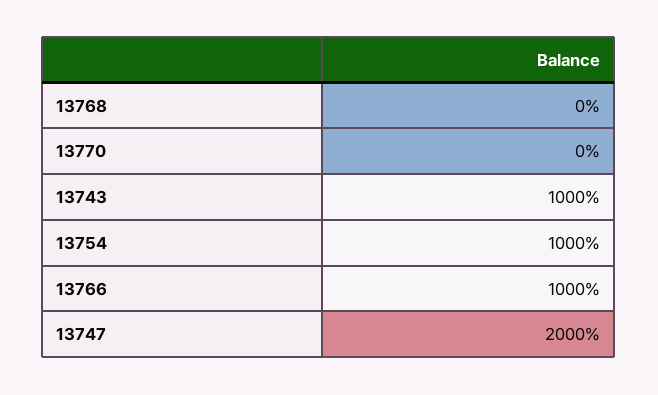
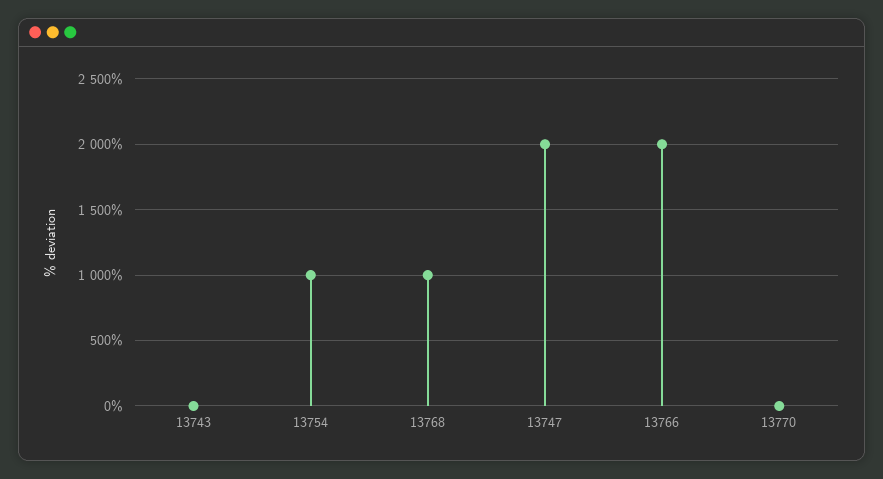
  {
-   "13768": 0,
+   "13768": 1000,
    "13770": 0,
-   "13743": 1000,
+   "13743": 0,
    "13754": 1000,
-   "13766": 1000,
+   "13766": 2000,
    "13747": 2000
  }

